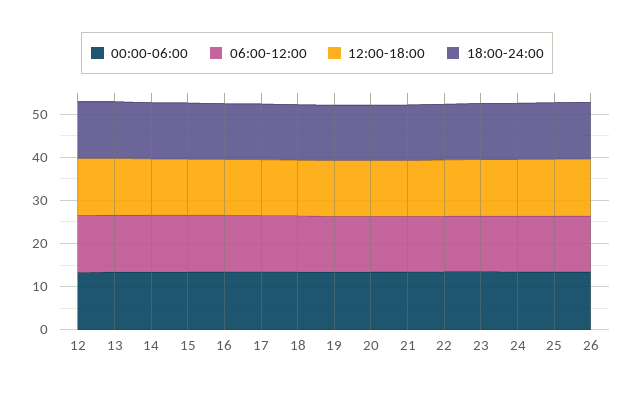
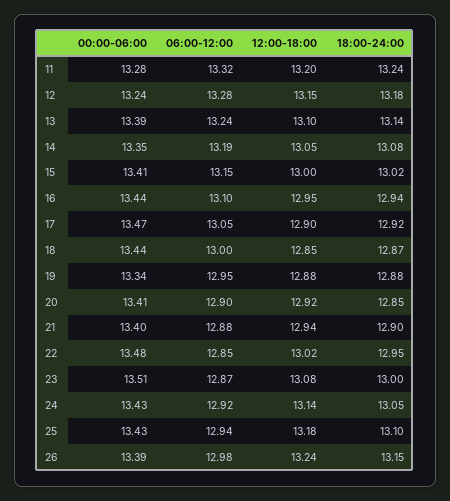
  {
    "00:00-06:00": {
      "12": 13.24,
      "13": 13.39,
      "14": 13.35,
      "15": 13.41,
      "16": 13.44,
      "17": 13.47,
      "18": 13.44,
      "19": 13.34,
      "20": 13.41,
      "21": 13.4,
      "22": 13.48,
      "23": 13.51,
      "24": 13.43,
      "25": 13.43,
-     "26": 13.39
+     "26": 13.39,
+     "11": 13.28
    },
    "06:00-12:00": {
      "12": 13.28,
      "13": 13.24,
      "14": 13.19,
      "15": 13.15,
      "16": 13.1,
      "17": 13.05,
      "18": 13,
      "19": 12.95,
      "20": 12.9,
      "21": 12.88,
      "22": 12.85,
      "23": 12.87,
      "24": 12.92,
      "25": 12.94,
-     "26": 12.98
+     "26": 12.98,
+     "11": 13.32
    },
    "12:00-18:00": {
      "12": 13.15,
      "13": 13.1,
      "14": 13.05,
      "15": 13,
      "16": 12.95,
      "17": 12.9,
      "18": 12.85,
      "19": 12.88,
      "20": 12.92,
      "21": 12.94,
      "22": 13.02,
      "23": 13.08,
      "24": 13.14,
      "25": 13.18,
-     "26": 13.24
+     "26": 13.24,
+     "11": 13.2
    },
    "18:00-24:00": {
      "12": 13.18,
      "13": 13.14,
      "14": 13.08,
      "15": 13.02,
      "16": 12.94,
      "17": 12.92,
      "18": 12.87,
      "19": 12.88,
      "20": 12.85,
      "21": 12.9,
      "22": 12.95,
      "23": 13,
      "24": 13.05,
      "25": 13.1,
-     "26": 13.15
+     "26": 13.15,
+     "11": 13.24
    }
  }

